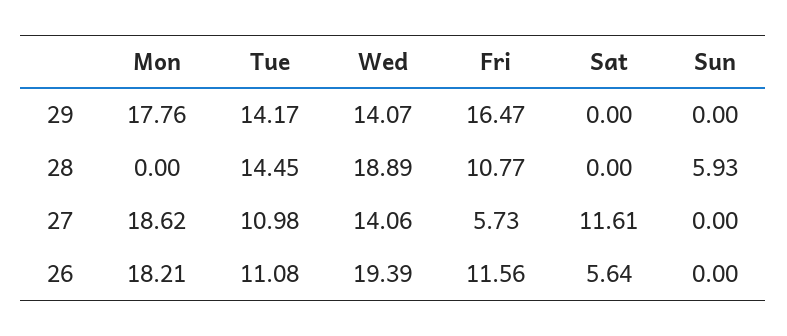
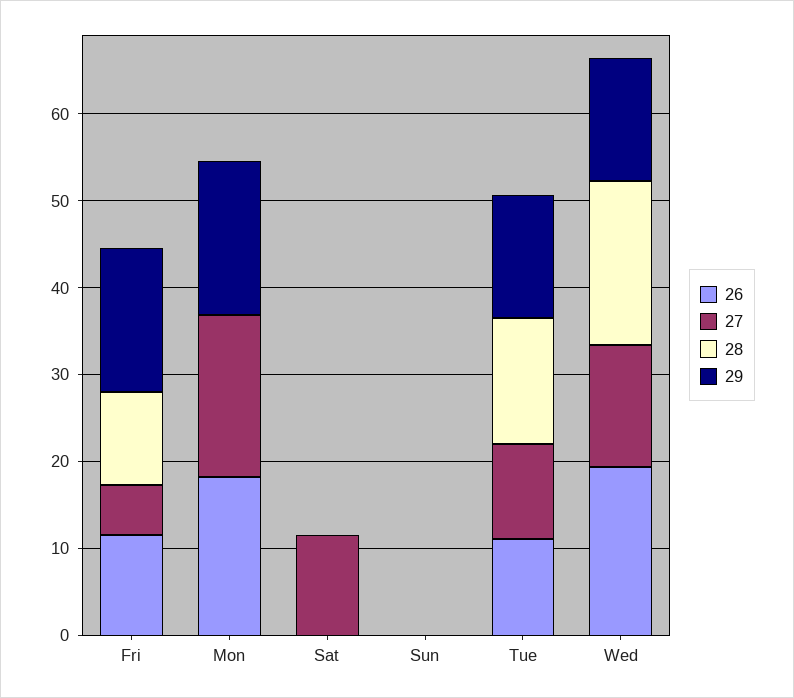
  {
    "29": {
      "Mon": 17.76,
      "Tue": 14.17,
      "Wed": 14.07,
      "Fri": 16.47,
      "Sat": 0,
      "Sun": 0
    },
    "28": {
      "Mon": 0,
      "Tue": 14.45,
      "Wed": 18.89,
      "Fri": 10.77,
      "Sat": 0,
-     "Sun": 5.93
+     "Sun": 0
    },
    "27": {
      "Mon": 18.62,
      "Tue": 10.98,
      "Wed": 14.06,
      "Fri": 5.73,
      "Sat": 11.61,
      "Sun": 0
    },
    "26": {
      "Mon": 18.21,
      "Tue": 11.08,
      "Wed": 19.39,
      "Fri": 11.56,
-     "Sat": 5.64,
+     "Sat": 0,
      "Sun": 0
    }
  }

